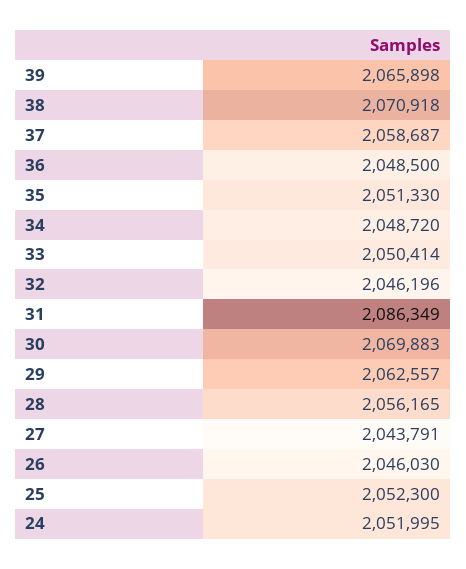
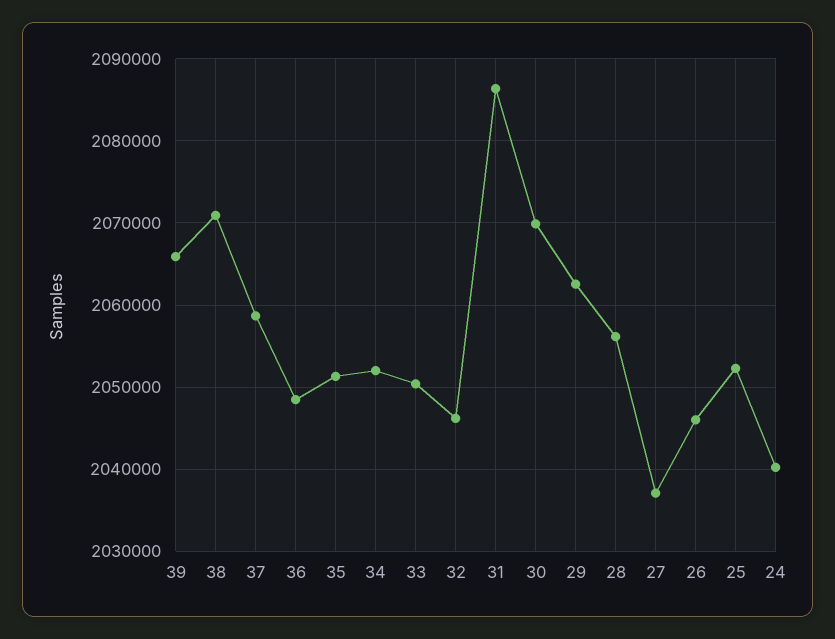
  {
    "39": 2065898,
    "38": 2070918,
    "37": 2058687,
    "36": 2048500,
    "35": 2051330,
-   "34": 2048720,
+   "34": 2052000,
    "33": 2050414,
    "32": 2046196,
    "31": 2086349,
    "30": 2069883,
    "29": 2062557,
    "28": 2056165,
-   "27": 2043791,
+   "27": 2037000,
    "26": 2046030,
    "25": 2052300,
-   "24": 2051995
+   "24": 2040000
  }

